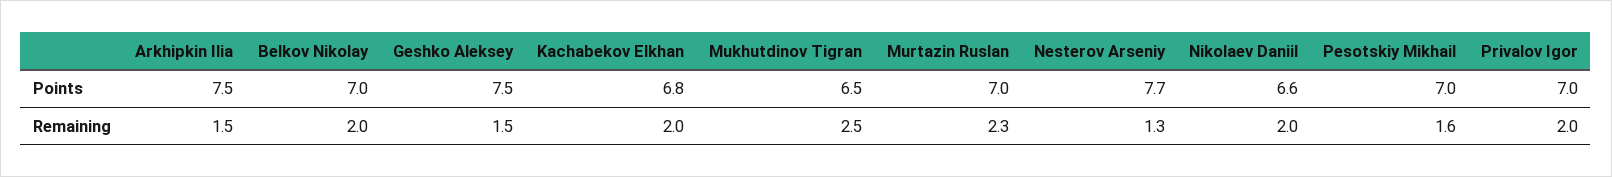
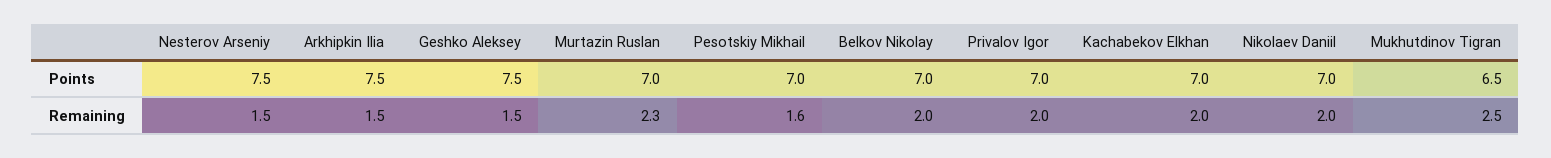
  {
    "Arkhipkin Ilia": {
      "Points": 7.5,
      "Remaining": 1.5
    },
    "Belkov Nikolay": {
      "Points": 7,
      "Remaining": 2
    },
    "Geshko Aleksey": {
      "Points": 7.5,
      "Remaining": 1.5
    },
    "Kachabekov Elkhan": {
-     "Points": 6.8,
+     "Points": 7,
      "Remaining": 2
    },
    "Mukhutdinov Tigran": {
      "Points": 6.5,
      "Remaining": 2.5
    },
    "Murtazin Ruslan": {
      "Points": 7,
      "Remaining": 2.3
    },
    "Nesterov Arseniy": {
-     "Points": 7.7,
+     "Points": 7.5,
-     "Remaining": 1.3
+     "Remaining": 1.5
    },
    "Nikolaev Daniil": {
-     "Points": 6.6,
+     "Points": 7,
      "Remaining": 2
    },
    "Pesotskiy Mikhail": {
      "Points": 7,
      "Remaining": 1.6
    },
    "Privalov Igor": {
      "Points": 7,
      "Remaining": 2
    }
  }

